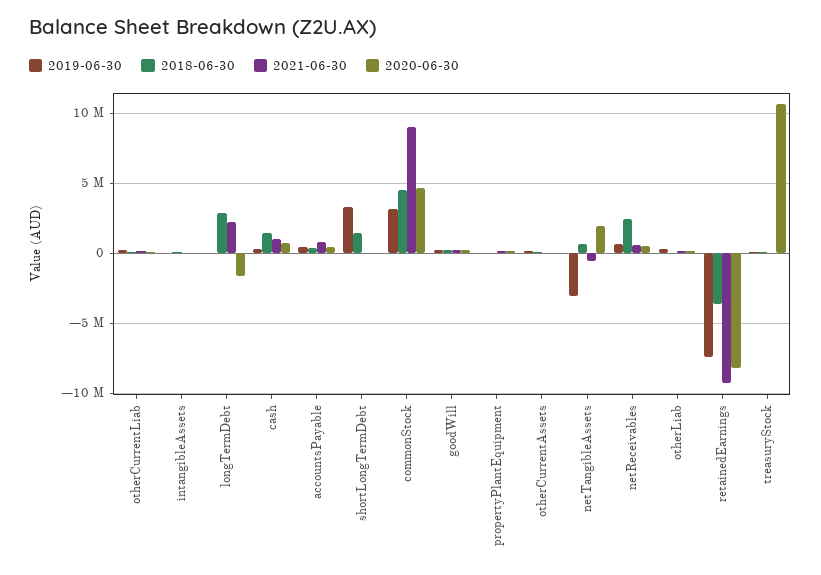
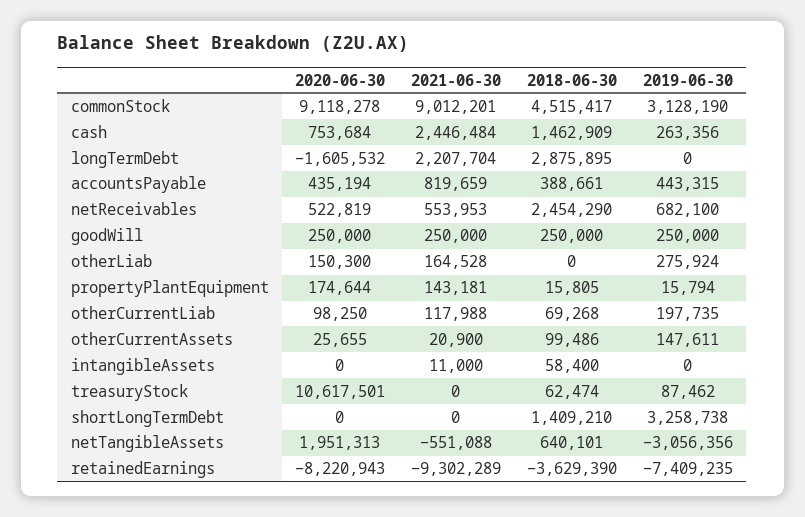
  {
    "2019-06-30": {
      "otherCurrentLiab": 197735,
      "intangibleAssets": 0,
      "longTermDebt": 0,
      "cash": 263356,
      "accountsPayable": 443315,
      "shortLongTermDebt": 3258738,
      "commonStock": 3128190,
      "goodWill": 250000,
      "propertyPlantEquipment": 15794,
      "otherCurrentAssets": 147611,
      "netTangibleAssets": -3056356,
      "netReceivables": 682100,
      "otherLiab": 275924,
      "retainedEarnings": -7409235,
      "treasuryStock": 87462
    },
    "2018-06-30": {
      "otherCurrentLiab": 69268,
      "intangibleAssets": 58400,
      "longTermDebt": 2875895,
      "cash": 1462909,
      "accountsPayable": 388661,
      "shortLongTermDebt": 1409210,
      "commonStock": 4515417,
      "goodWill": 250000,
      "propertyPlantEquipment": 15805,
      "otherCurrentAssets": 99486,
      "netTangibleAssets": 640101,
      "netReceivables": 2454290,
      "otherLiab": 0,
      "retainedEarnings": -3629390,
      "treasuryStock": 62474
    },
    "2021-06-30": {
      "otherCurrentLiab": 117988,
      "intangibleAssets": 11000,
      "longTermDebt": 2207704,
-     "cash": 1000000,
+     "cash": 2446484,
      "accountsPayable": 819659,
      "shortLongTermDebt": 0,
      "commonStock": 9012201,
      "goodWill": 250000,
      "propertyPlantEquipment": 143181,
      "otherCurrentAssets": 20900,
      "netTangibleAssets": -551088,
      "netReceivables": 553953,
      "otherLiab": 164528,
      "retainedEarnings": -9302289,
      "treasuryStock": 0
    },
    "2020-06-30": {
      "otherCurrentLiab": 98250,
      "intangibleAssets": 0,
      "longTermDebt": -1605532,
      "cash": 753684,
      "accountsPayable": 435194,
      "shortLongTermDebt": 0,
-     "commonStock": 4500000,
+     "commonStock": 9118278,
      "goodWill": 250000,
      "propertyPlantEquipment": 174644,
      "otherCurrentAssets": 25655,
      "netTangibleAssets": 1951313,
      "netReceivables": 522819,
      "otherLiab": 150300,
      "retainedEarnings": -8220943,
      "treasuryStock": 10617501
    }
  }

